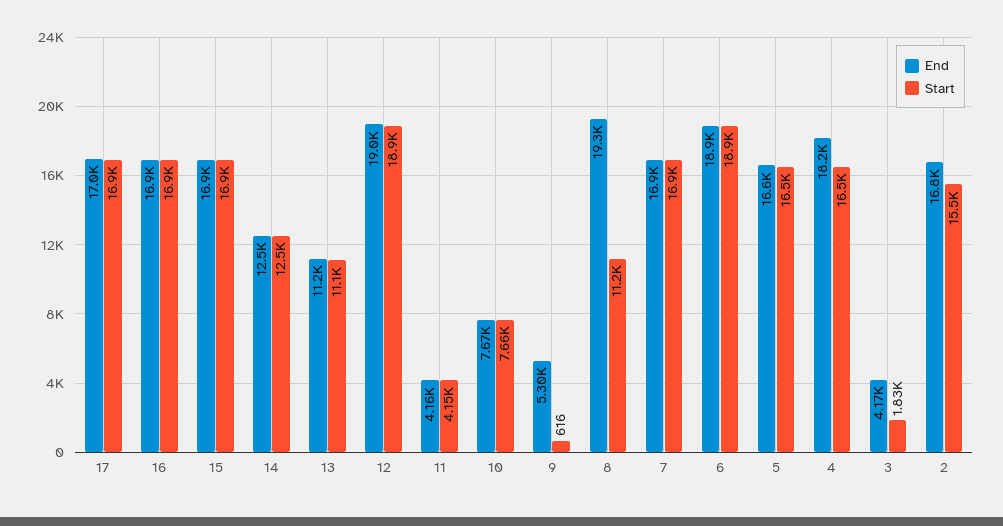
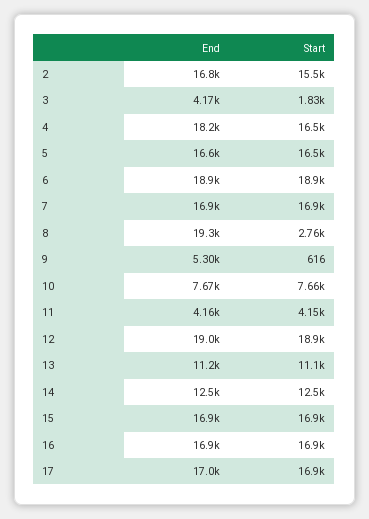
  {
    "End": {
      "17": 17000,
      "16": 16900,
      "15": 16900,
      "14": 12500,
      "13": 11200,
      "12": 19000,
      "11": 4160,
      "10": 7670,
      "9": 5300,
      "8": 19300,
      "7": 16900,
      "6": 18900,
      "5": 16600,
      "4": 18200,
      "3": 4170,
      "2": 16800
    },
    "Start": {
      "17": 16900,
      "16": 16900,
      "15": 16900,
      "14": 12500,
      "13": 11100,
      "12": 18900,
      "11": 4150,
      "10": 7660,
      "9": 616,
-     "8": 11200,
+     "8": 2760,
      "7": 16900,
      "6": 18900,
      "5": 16500,
      "4": 16500,
      "3": 1830,
      "2": 15500
    }
  }

